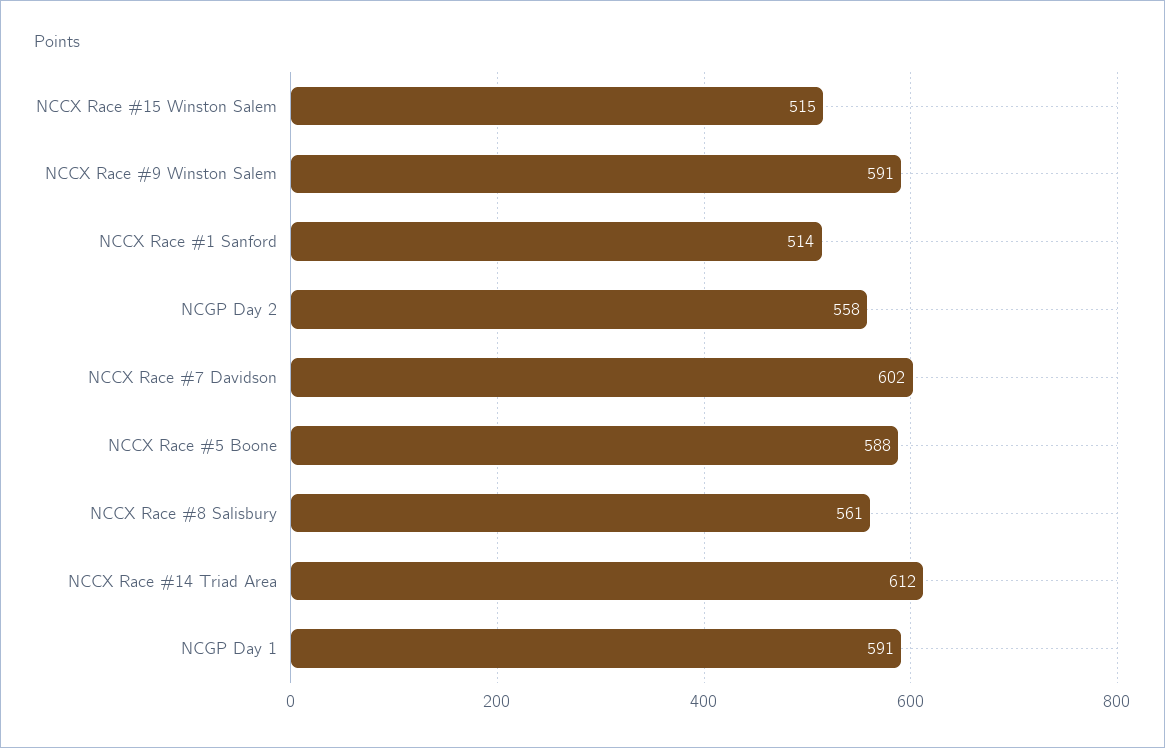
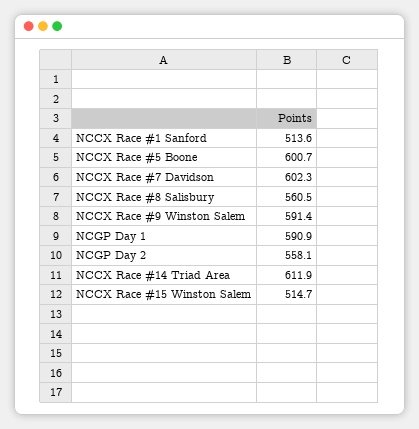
  {
    "NCCX Race #15 Winston Salem": 514.7,
    "NCCX Race #9 Winston Salem": 591.4,
    "NCCX Race #1 Sanford": 513.6,
    "NCGP Day 2": 558.1,
    "NCCX Race #7 Davidson": 602.3,
-   "NCCX Race #5 Boone": 588,
+   "NCCX Race #5 Boone": 600.7,
    "NCCX Race #8 Salisbury": 560.5,
    "NCCX Race #14 Triad Area": 611.9,
    "NCGP Day 1": 590.9
  }

